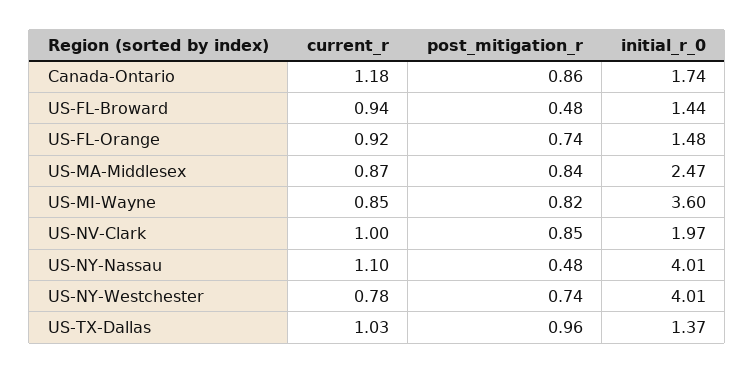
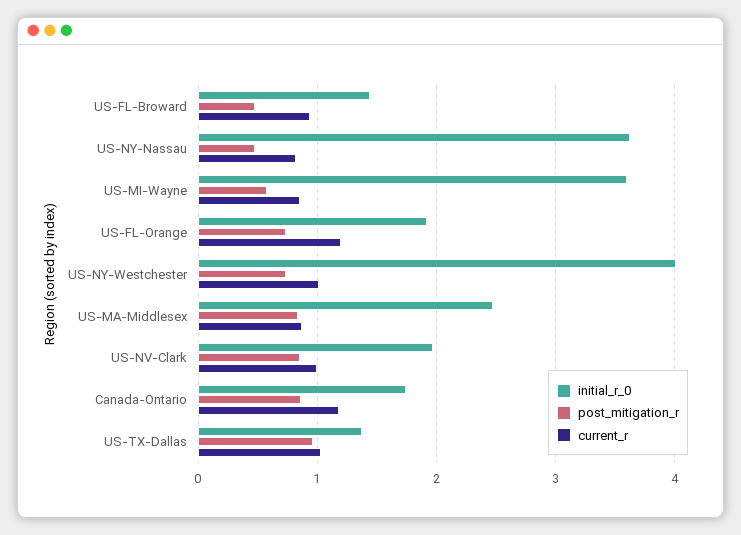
  {
    "current_r": {
      "Canada-Ontario": 1.18,
      "US-FL-Broward": 0.94,
-     "US-FL-Orange": 0.92,
+     "US-FL-Orange": 1.2,
      "US-MA-Middlesex": 0.87,
      "US-MI-Wayne": 0.85,
      "US-NV-Clark": 1,
-     "US-NY-Nassau": 1.1,
+     "US-NY-Nassau": 0.8,
-     "US-NY-Westchester": 0.78,
+     "US-NY-Westchester": 1,
      "US-TX-Dallas": 1.03
    },
    "post_mitigation_r": {
      "Canada-Ontario": 0.86,
      "US-FL-Broward": 0.48,
      "US-FL-Orange": 0.74,
      "US-MA-Middlesex": 0.84,
-     "US-MI-Wayne": 0.82,
+     "US-MI-Wayne": 0.6,
      "US-NV-Clark": 0.85,
      "US-NY-Nassau": 0.48,
      "US-NY-Westchester": 0.74,
      "US-TX-Dallas": 0.96
    },
    "initial_r_0": {
      "Canada-Ontario": 1.74,
      "US-FL-Broward": 1.44,
-     "US-FL-Orange": 1.48,
+     "US-FL-Orange": 1.9,
      "US-MA-Middlesex": 2.47,
      "US-MI-Wayne": 3.6,
      "US-NV-Clark": 1.97,
-     "US-NY-Nassau": 4.01,
+     "US-NY-Nassau": 3.6,
      "US-NY-Westchester": 4.01,
      "US-TX-Dallas": 1.37
    }
  }

